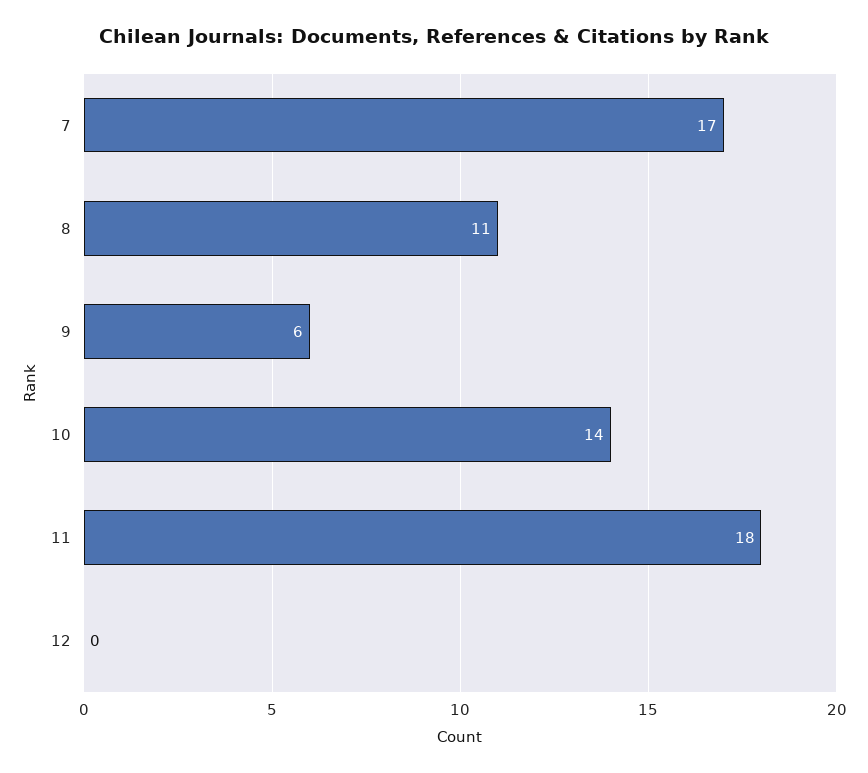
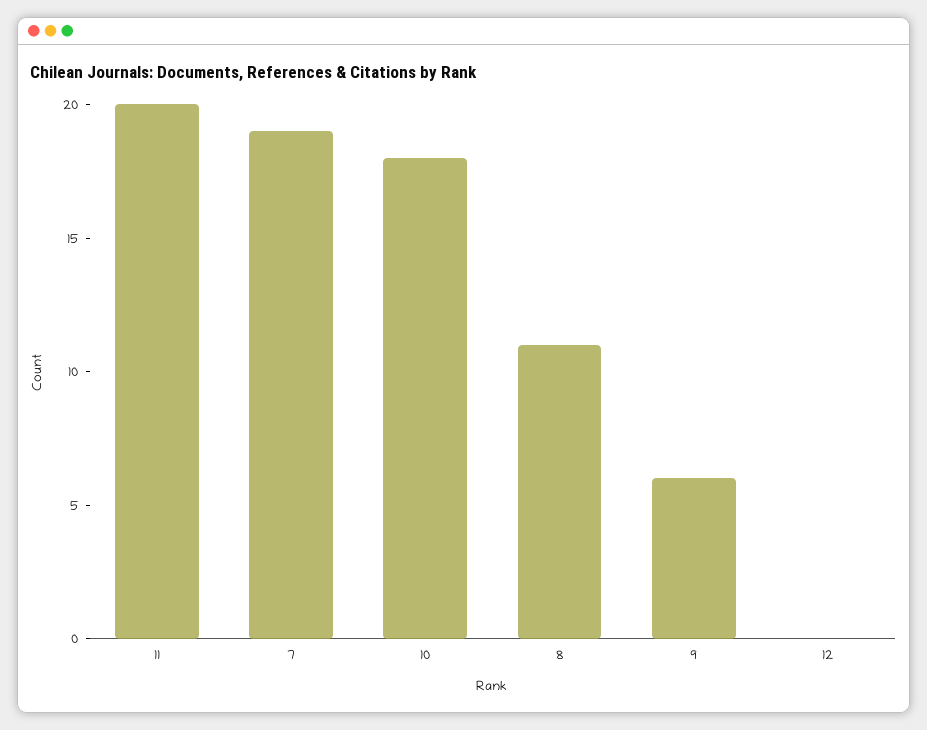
  {
-   "7": 17,
+   "7": 19,
    "8": 11,
    "9": 6,
-   "10": 14,
+   "10": 18,
-   "11": 18,
+   "11": 20,
    "12": 0
  }

